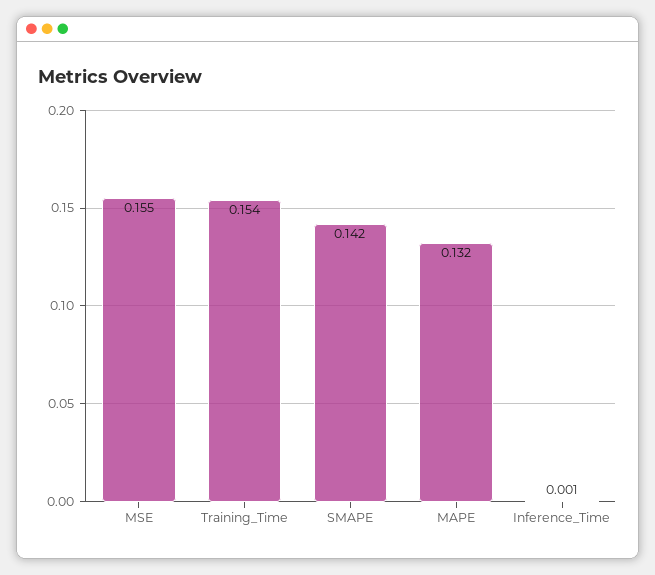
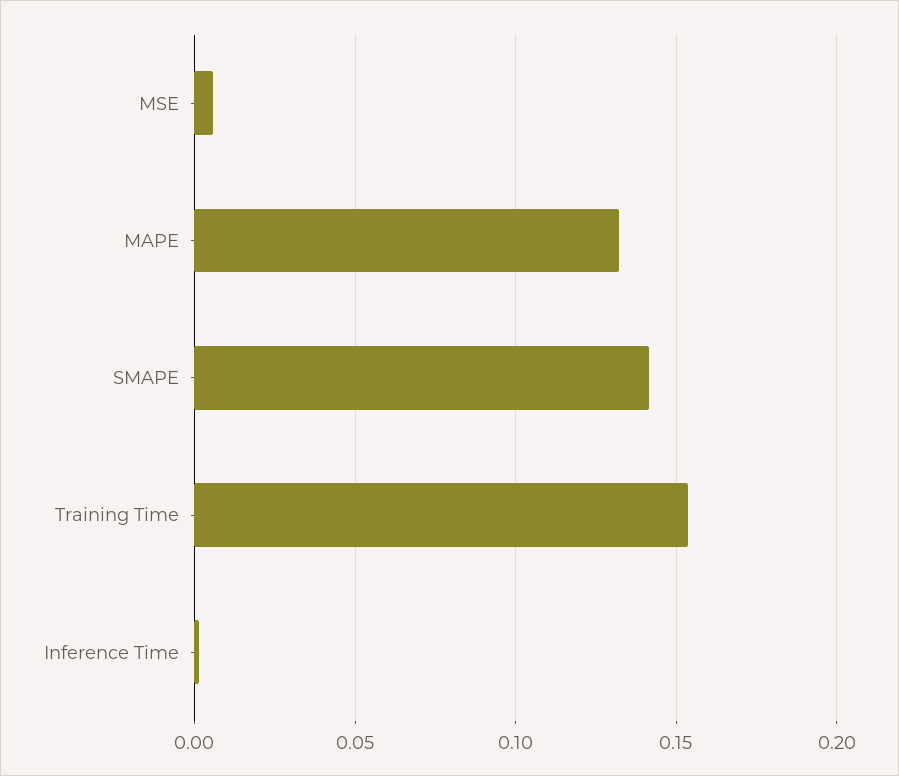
  {
-   "MSE": 0.155,
+   "MSE": 0.005,
    "Training_Time": 0.154,
    "SMAPE": 0.142,
    "MAPE": 0.132,
    "Inference_Time": 0.001
  }

